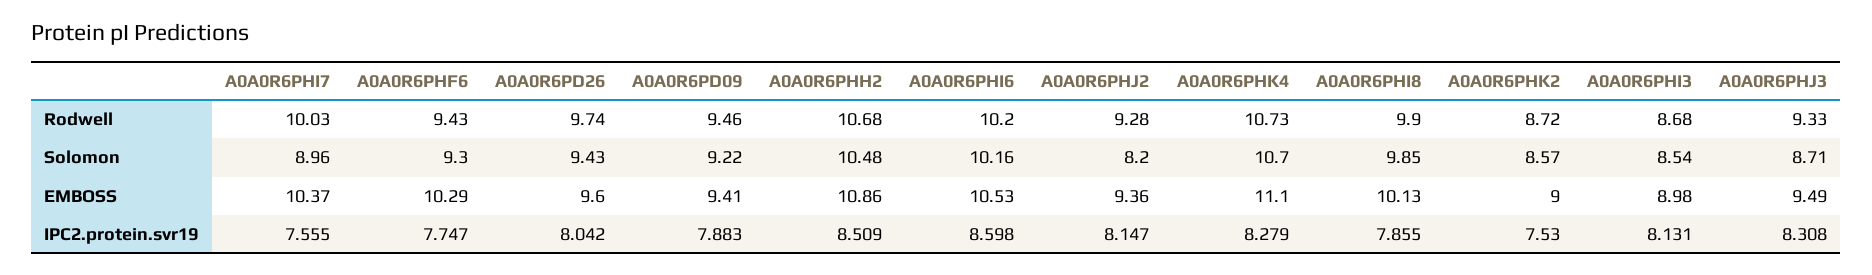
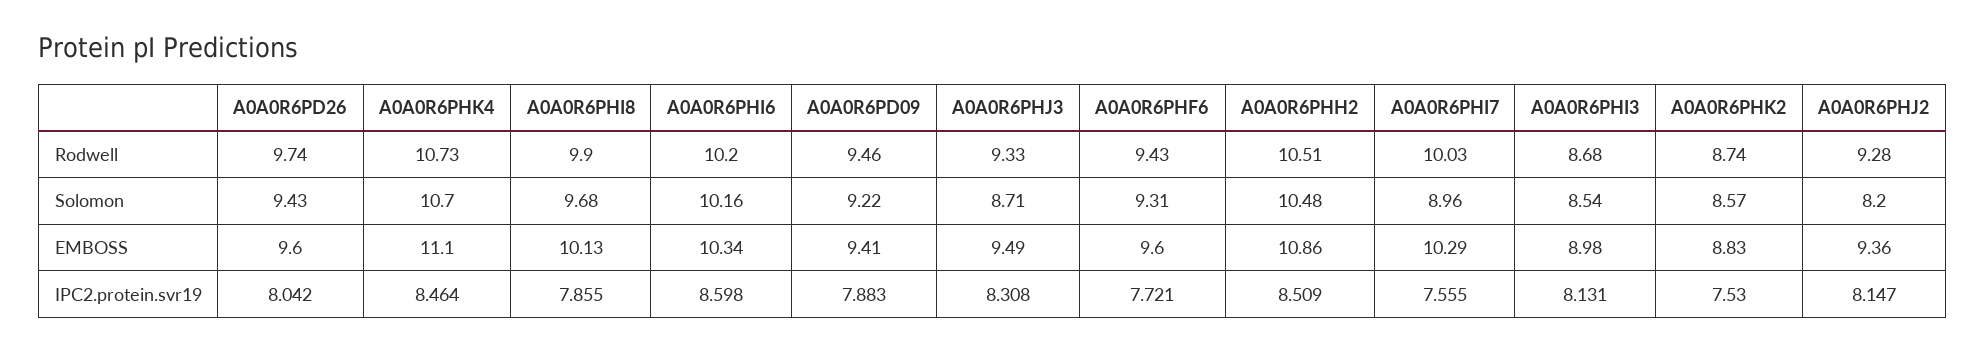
  {
    "A0A0R6PHI7": {
      "Rodwell": 10.03,
      "Solomon": 8.96,
-     "EMBOSS": 10.37,
+     "EMBOSS": 10.29,
      "IPC2.protein.svr19": 7.555
    },
    "A0A0R6PHF6": {
      "Rodwell": 9.43,
-     "Solomon": 9.3,
+     "Solomon": 9.31,
-     "EMBOSS": 10.29,
+     "EMBOSS": 9.6,
-     "IPC2.protein.svr19": 7.747
+     "IPC2.protein.svr19": 7.721
    },
    "A0A0R6PD26": {
      "Rodwell": 9.74,
      "Solomon": 9.43,
      "EMBOSS": 9.6,
      "IPC2.protein.svr19": 8.042
    },
    "A0A0R6PD09": {
      "Rodwell": 9.46,
      "Solomon": 9.22,
      "EMBOSS": 9.41,
      "IPC2.protein.svr19": 7.883
    },
    "A0A0R6PHH2": {
-     "Rodwell": 10.68,
+     "Rodwell": 10.51,
      "Solomon": 10.48,
      "EMBOSS": 10.86,
      "IPC2.protein.svr19": 8.509
    },
    "A0A0R6PHI6": {
      "Rodwell": 10.2,
      "Solomon": 10.16,
-     "EMBOSS": 10.53,
+     "EMBOSS": 10.34,
      "IPC2.protein.svr19": 8.598
    },
    "A0A0R6PHJ2": {
      "Rodwell": 9.28,
      "Solomon": 8.2,
      "EMBOSS": 9.36,
      "IPC2.protein.svr19": 8.147
    },
    "A0A0R6PHK4": {
      "Rodwell": 10.73,
      "Solomon": 10.7,
      "EMBOSS": 11.1,
-     "IPC2.protein.svr19": 8.279
+     "IPC2.protein.svr19": 8.464
    },
    "A0A0R6PHI8": {
      "Rodwell": 9.9,
-     "Solomon": 9.85,
+     "Solomon": 9.68,
      "EMBOSS": 10.13,
      "IPC2.protein.svr19": 7.855
    },
    "A0A0R6PHK2": {
-     "Rodwell": 8.72,
+     "Rodwell": 8.74,
      "Solomon": 8.57,
-     "EMBOSS": 9,
+     "EMBOSS": 8.83,
      "IPC2.protein.svr19": 7.53
    },
    "A0A0R6PHI3": {
      "Rodwell": 8.68,
      "Solomon": 8.54,
      "EMBOSS": 8.98,
      "IPC2.protein.svr19": 8.131
    },
    "A0A0R6PHJ3": {
      "Rodwell": 9.33,
      "Solomon": 8.71,
      "EMBOSS": 9.49,
      "IPC2.protein.svr19": 8.308
    }
  }

